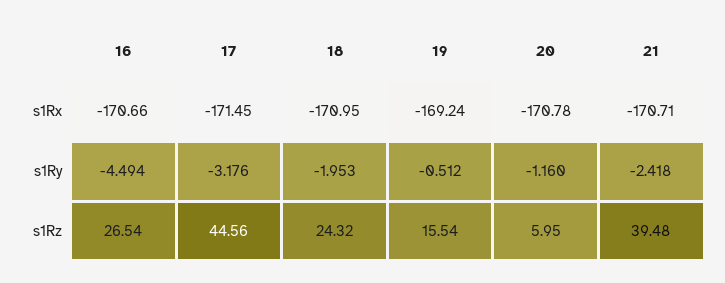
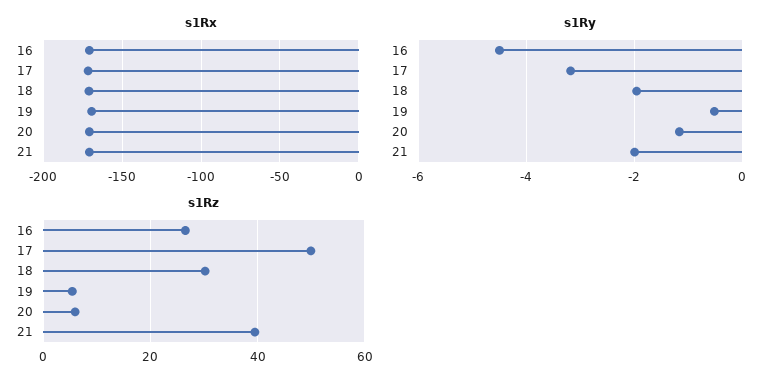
  {
    "s1Rx": {
      "16": -170.66,
      "17": -171.45,
      "18": -170.95,
      "19": -169.24,
      "20": -170.78,
      "21": -170.71
    },
    "s1Ry": {
      "16": -4.494,
      "17": -3.176,
      "18": -1.953,
      "19": -0.512,
      "20": -1.16,
-     "21": -2.418
+     "21": -2
    },
    "s1Rz": {
      "16": 26.54,
-     "17": 44.56,
+     "17": 50,
-     "18": 24.32,
+     "18": 30,
-     "19": 15.54,
+     "19": 6,
      "20": 5.95,
      "21": 39.48
    }
  }

